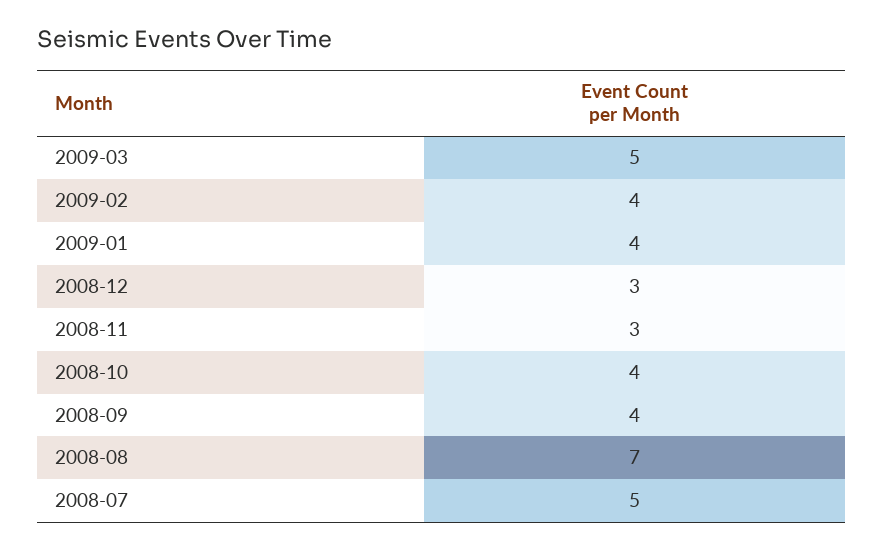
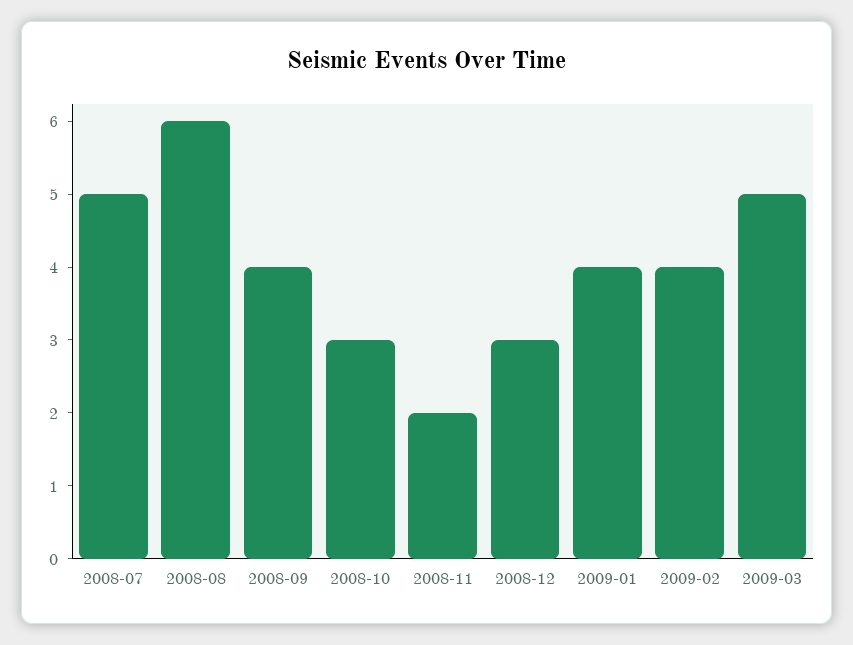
  {
    "2009-03": 5,
    "2009-02": 4,
    "2009-01": 4,
    "2008-12": 3,
-   "2008-11": 3,
+   "2008-11": 2,
-   "2008-10": 4,
+   "2008-10": 3,
    "2008-09": 4,
-   "2008-08": 7,
+   "2008-08": 6,
    "2008-07": 5
  }

